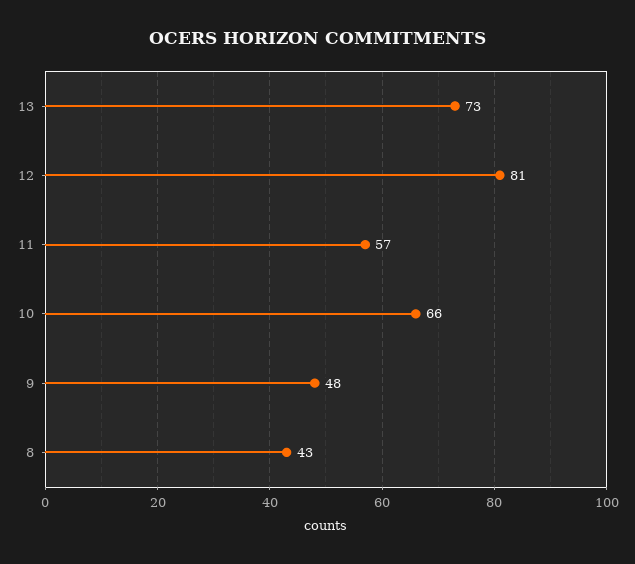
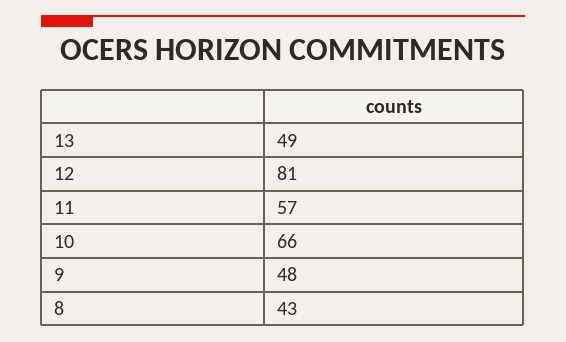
  {
-   "13": 73,
+   "13": 49,
    "12": 81,
    "11": 57,
    "10": 66,
    "9": 48,
    "8": 43
  }

